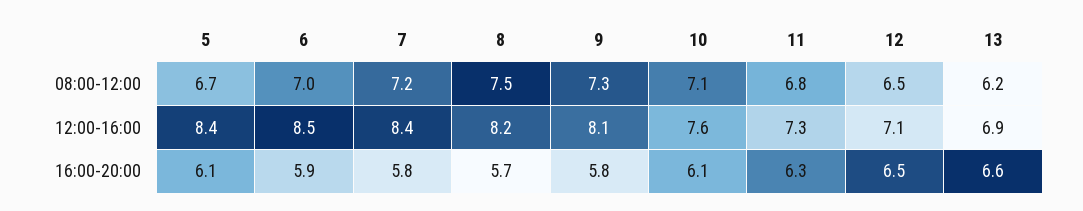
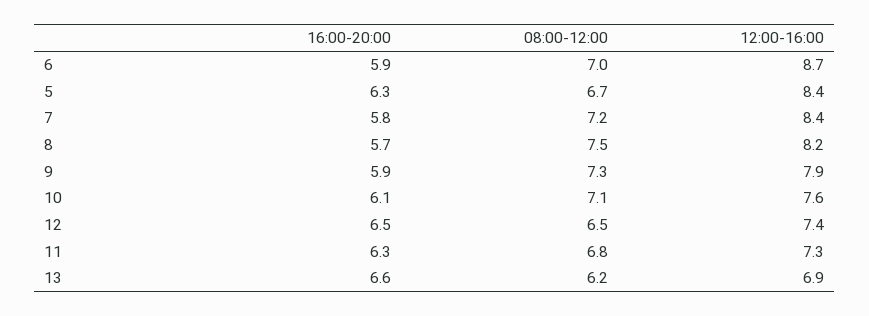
  {
    "5": {
      "08:00-12:00": 6.7,
      "12:00-16:00": 8.4,
-     "16:00-20:00": 6.1
+     "16:00-20:00": 6.3
    },
    "6": {
      "08:00-12:00": 7,
-     "12:00-16:00": 8.5,
+     "12:00-16:00": 8.7,
      "16:00-20:00": 5.9
    },
    "7": {
      "08:00-12:00": 7.2,
      "12:00-16:00": 8.4,
      "16:00-20:00": 5.8
    },
    "8": {
      "08:00-12:00": 7.5,
      "12:00-16:00": 8.2,
      "16:00-20:00": 5.7
    },
    "9": {
      "08:00-12:00": 7.3,
-     "12:00-16:00": 8.1,
+     "12:00-16:00": 7.9,
-     "16:00-20:00": 5.8
+     "16:00-20:00": 5.9
    },
    "10": {
      "08:00-12:00": 7.1,
      "12:00-16:00": 7.6,
      "16:00-20:00": 6.1
    },
    "11": {
      "08:00-12:00": 6.8,
      "12:00-16:00": 7.3,
      "16:00-20:00": 6.3
    },
    "12": {
      "08:00-12:00": 6.5,
-     "12:00-16:00": 7.1,
+     "12:00-16:00": 7.4,
      "16:00-20:00": 6.5
    },
    "13": {
      "08:00-12:00": 6.2,
      "12:00-16:00": 6.9,
      "16:00-20:00": 6.6
    }
  }

